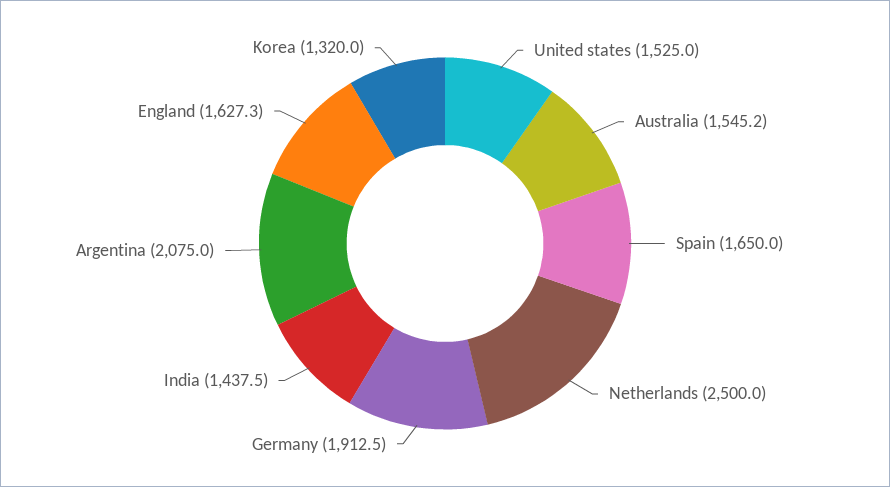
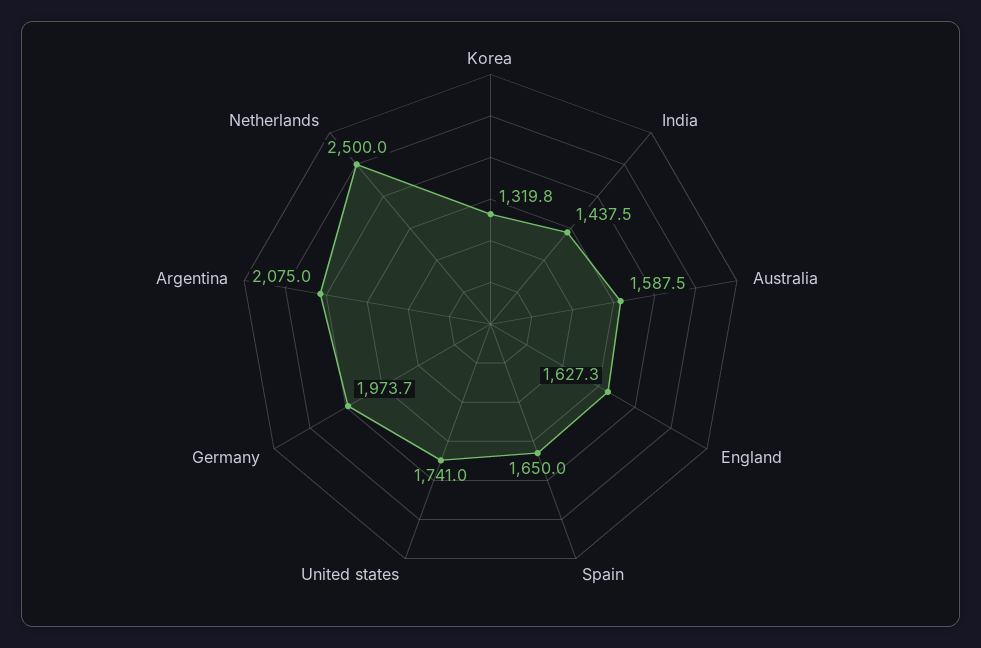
  {
-   "United states": 1525,
+   "United states": 1741,
-   "Australia": 1545.2,
+   "Australia": 1587.5,
    "Spain": 1650,
    "Netherlands": 2500,
-   "Germany": 1912.5,
+   "Germany": 1973.7,
    "India": 1437.5,
    "Argentina": 2075,
    "England": 1627.3,
-   "Korea": 1320
+   "Korea": 1319.8
  }

